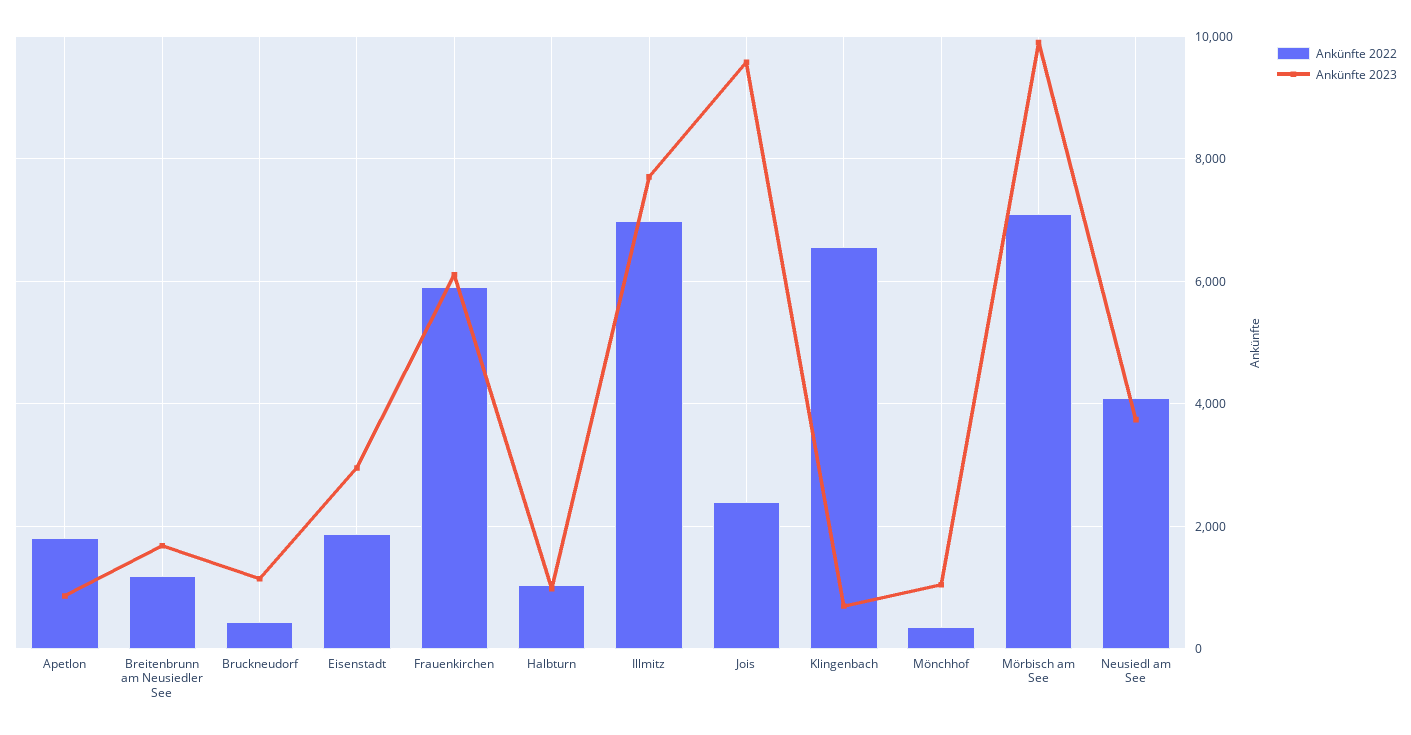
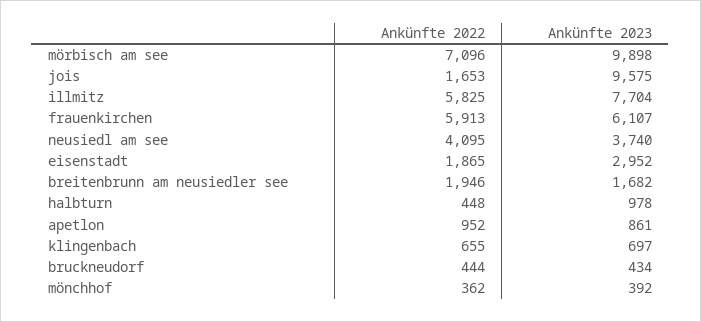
  {
    "Ankünfte 2022": {
-     "Apetlon": 1800,
+     "Apetlon": 952,
-     "Breitenbrunn am Neusiedler See": 1200,
+     "Breitenbrunn am Neusiedler See": 1946,
      "Bruckneudorf": 444,
      "Eisenstadt": 1865,
      "Frauenkirchen": 5913,
-     "Halbturn": 1000,
+     "Halbturn": 448,
-     "Illmitz": 7000,
+     "Illmitz": 5825,
-     "Jois": 2400,
+     "Jois": 1653,
-     "Klingenbach": 6600,
+     "Klingenbach": 655,
      "Mönchhof": 362,
      "Mörbisch am See": 7096,
      "Neusiedl am See": 4095
    },
    "Ankünfte 2023": {
      "Apetlon": 861,
      "Breitenbrunn am Neusiedler See": 1682,
-     "Bruckneudorf": 1200,
+     "Bruckneudorf": 434,
      "Eisenstadt": 2952,
      "Frauenkirchen": 6107,
      "Halbturn": 978,
      "Illmitz": 7704,
      "Jois": 9575,
      "Klingenbach": 697,
-     "Mönchhof": 1000,
+     "Mönchhof": 392,
      "Mörbisch am See": 9898,
      "Neusiedl am See": 3740
    }
  }

